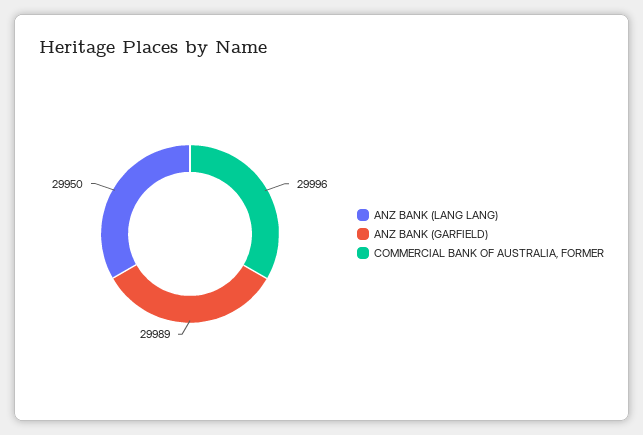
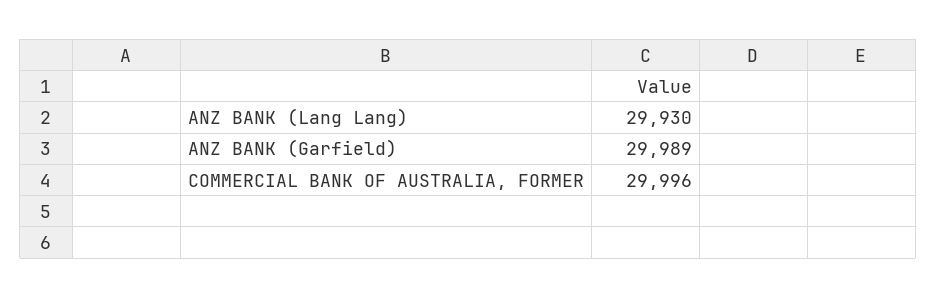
  {
-   "ANZ BANK (LANG LANG)": 29950,
+   "ANZ BANK (LANG LANG)": 29930,
    "ANZ BANK (GARFIELD)": 29989,
    "COMMERCIAL BANK OF AUSTRALIA, FORMER": 29996
  }

